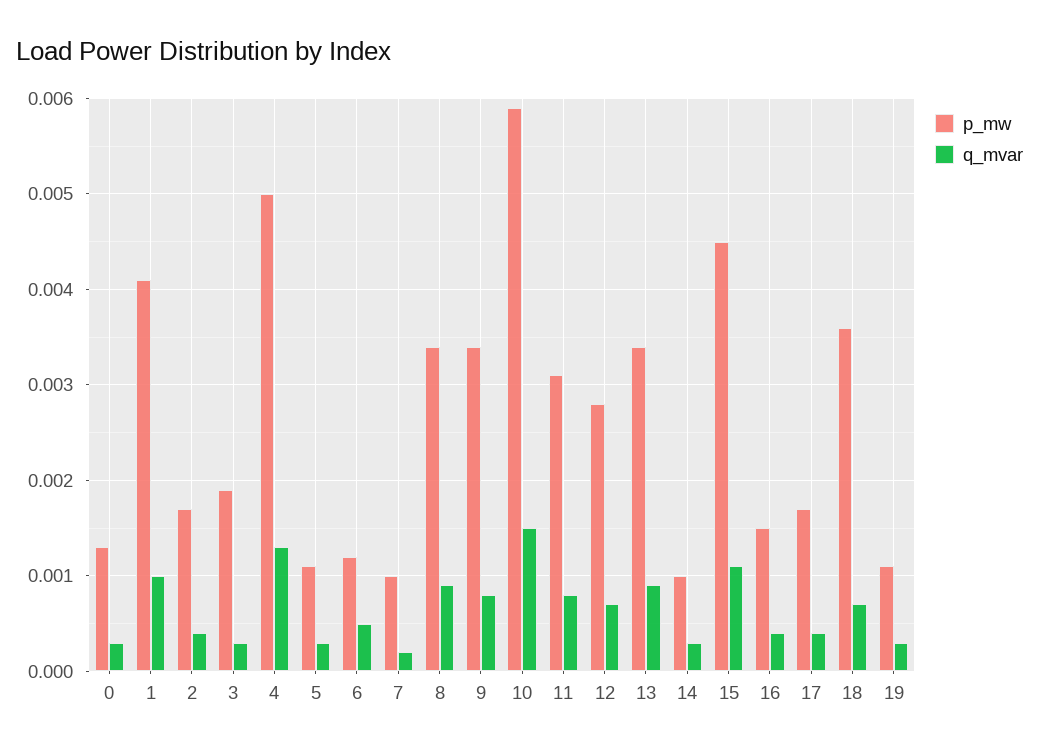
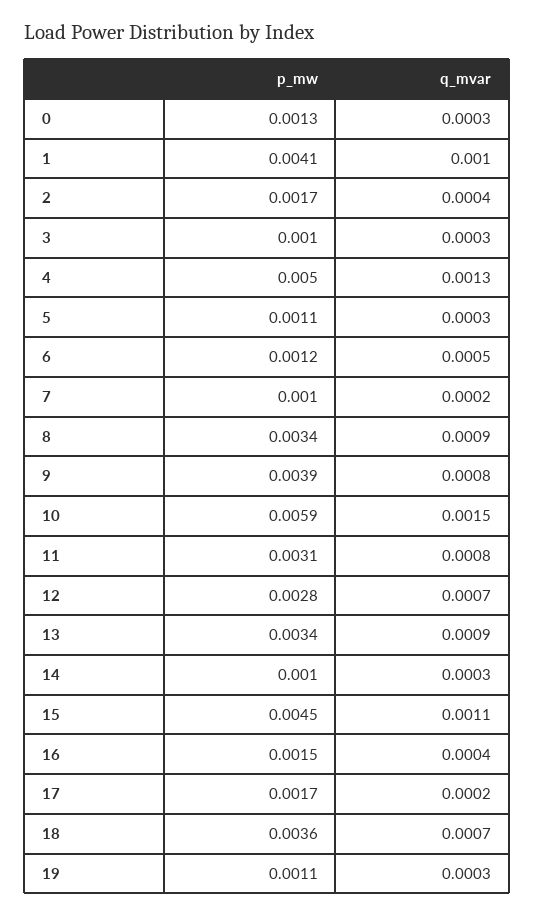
  {
    "p_mw": {
      "0": 0.0013,
      "1": 0.0041,
      "2": 0.0017,
-     "3": 0.0019,
+     "3": 0.001,
      "4": 0.005,
      "5": 0.0011,
      "6": 0.0012,
      "7": 0.001,
      "8": 0.0034,
-     "9": 0.0034,
+     "9": 0.0039,
      "10": 0.0059,
      "11": 0.0031,
      "12": 0.0028,
      "13": 0.0034,
      "14": 0.001,
      "15": 0.0045,
      "16": 0.0015,
      "17": 0.0017,
      "18": 0.0036,
      "19": 0.0011
    },
    "q_mvar": {
      "0": 0.0003,
      "1": 0.001,
      "2": 0.0004,
      "3": 0.0003,
      "4": 0.0013,
      "5": 0.0003,
      "6": 0.0005,
      "7": 0.0002,
      "8": 0.0009,
      "9": 0.0008,
      "10": 0.0015,
      "11": 0.0008,
      "12": 0.0007,
      "13": 0.0009,
      "14": 0.0003,
      "15": 0.0011,
      "16": 0.0004,
-     "17": 0.0004,
+     "17": 0.0002,
      "18": 0.0007,
      "19": 0.0003
    }
  }

